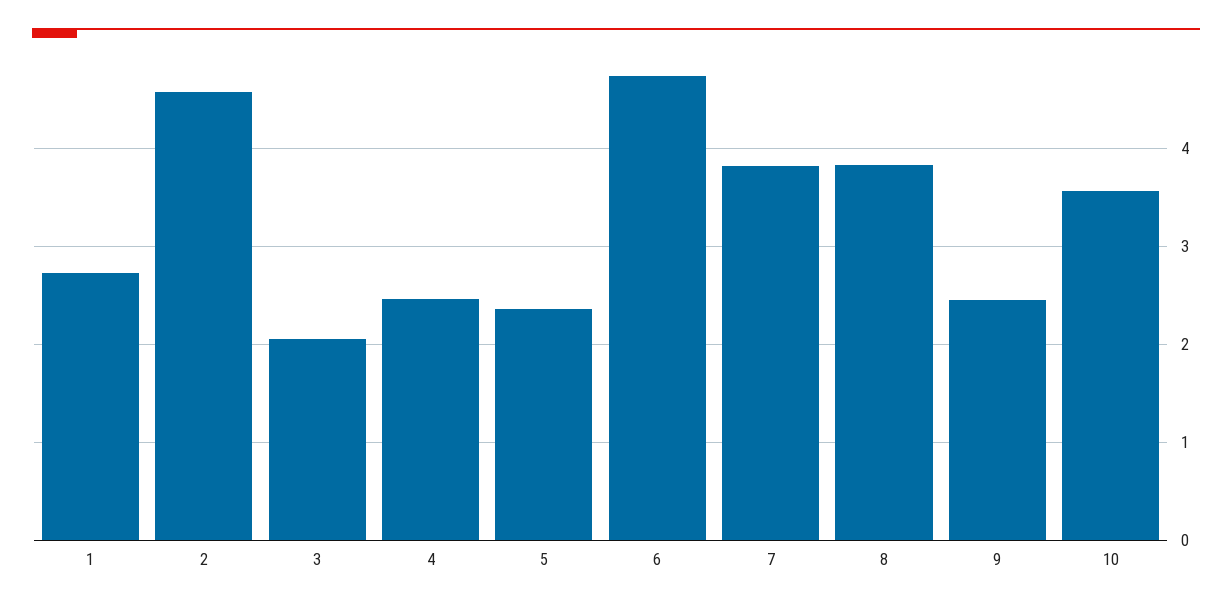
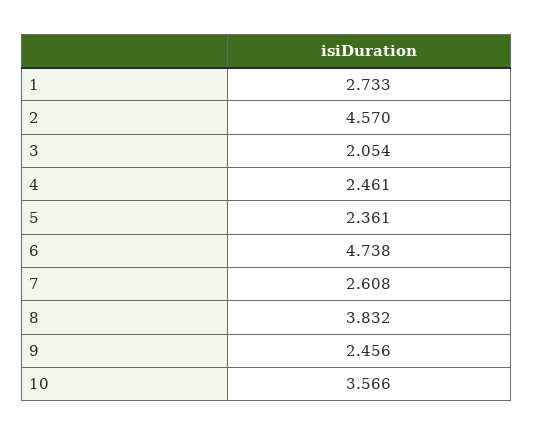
  {
    "1": 2.733,
    "2": 4.57,
    "3": 2.054,
    "4": 2.461,
    "5": 2.361,
    "6": 4.738,
-   "7": 3.8,
+   "7": 2.608,
    "8": 3.832,
    "9": 2.456,
    "10": 3.566
  }

